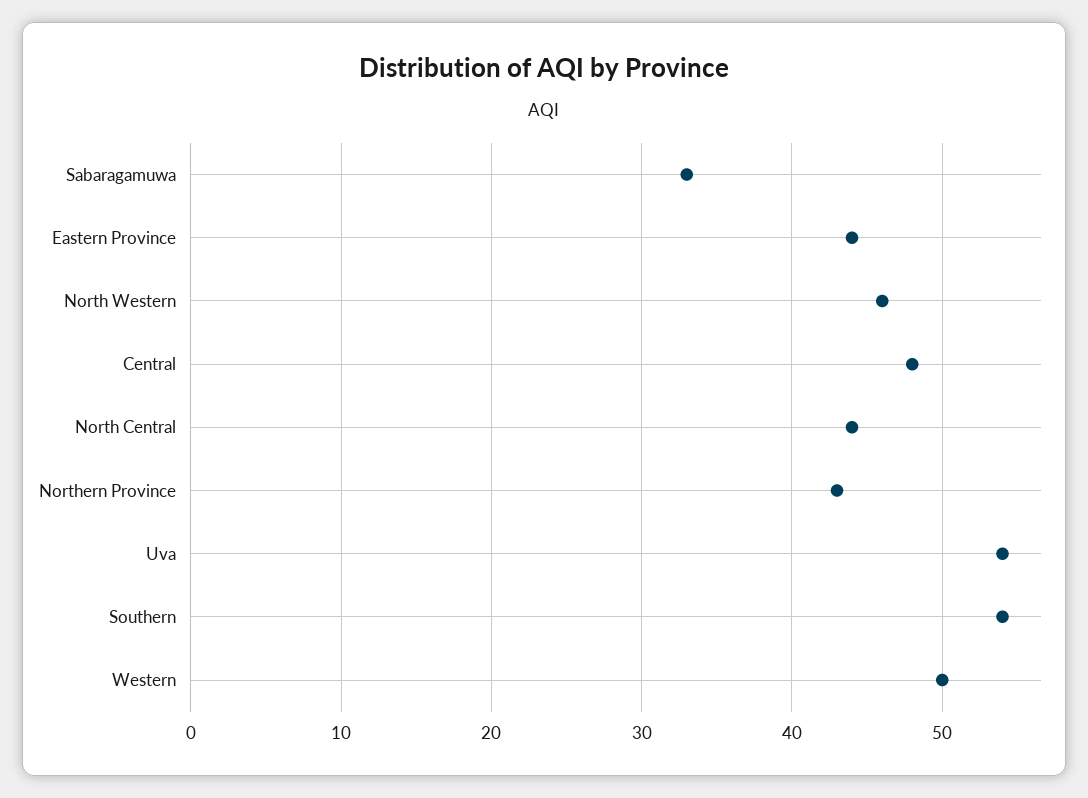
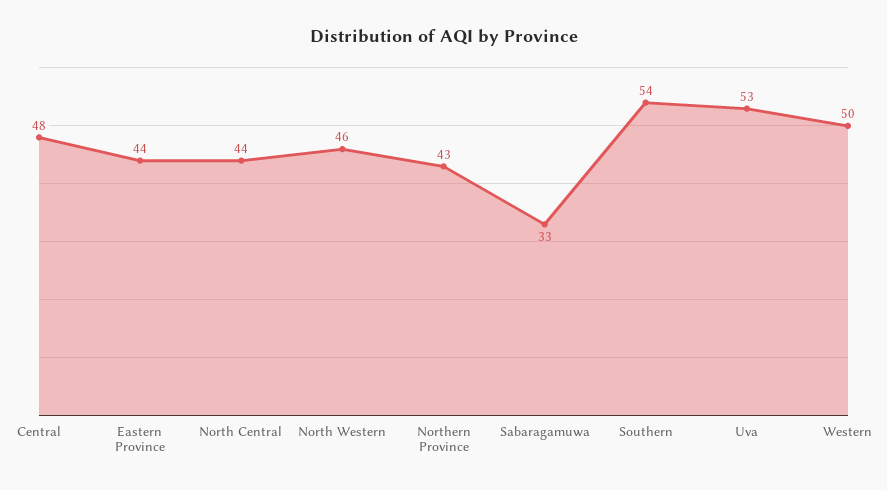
  {
    "Sabaragamuwa": 33,
    "Eastern Province": 44,
    "North Western": 46,
    "Central": 48,
    "North Central": 44,
    "Northern Province": 43,
-   "Uva": 54,
+   "Uva": 53,
    "Southern": 54,
    "Western": 50
  }

